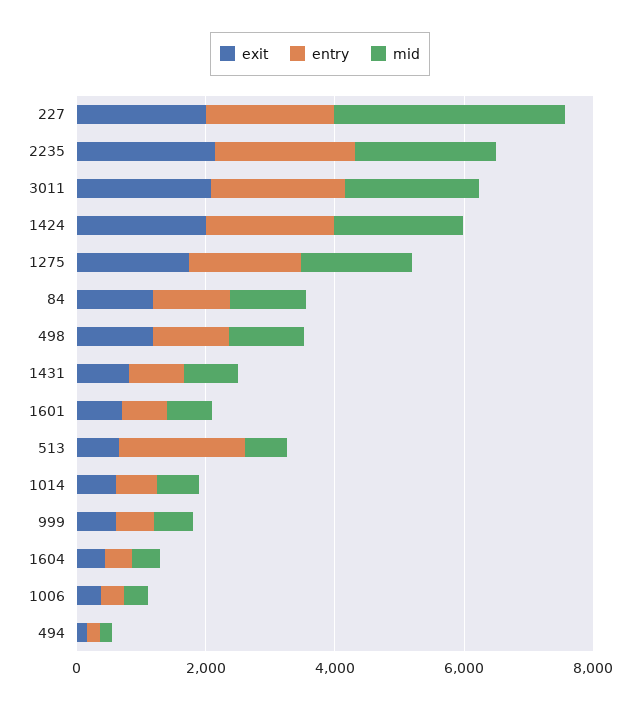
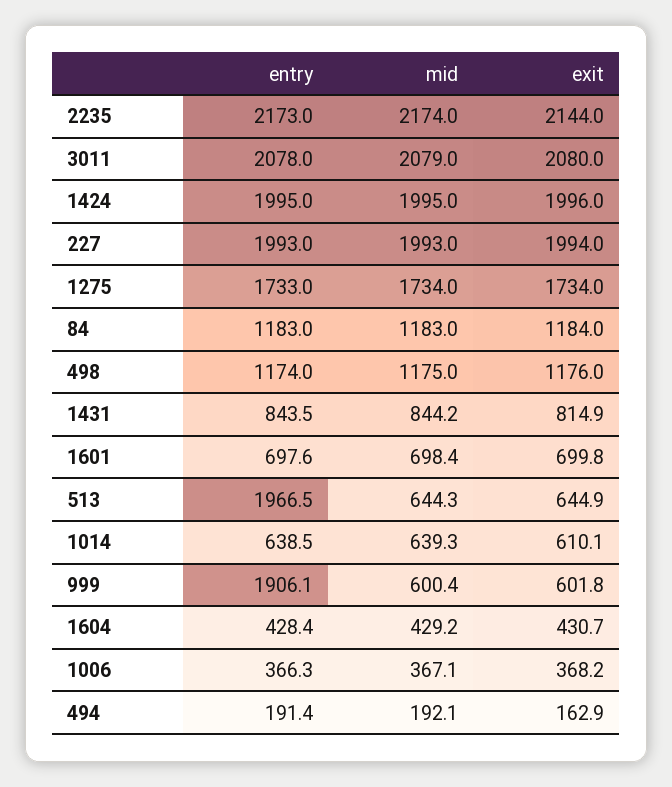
  {
    "exit": {
      "227": 1994,
      "2235": 2144,
      "3011": 2080,
      "1424": 1996,
      "1275": 1734,
      "84": 1184,
      "498": 1176,
      "1431": 814.9,
      "1601": 699.8,
      "513": 644.9,
      "1014": 610.1,
      "999": 601.8,
      "1604": 430.7,
      "1006": 368.2,
      "494": 162.9
    },
    "entry": {
      "227": 1993,
      "2235": 2173,
      "3011": 2078,
      "1424": 1995,
      "1275": 1733,
      "84": 1183,
      "498": 1174,
      "1431": 843.5,
      "1601": 697.6,
      "513": 1966.5,
      "1014": 638.5,
-     "999": 500,
+     "999": 1906.1,
      "1604": 428.4,
      "1006": 366.3,
      "494": 191.4
    },
    "mid": {
-     "227": 3500,
+     "227": 1993,
      "2235": 2174,
      "3011": 2079,
      "1424": 1995,
      "1275": 1734,
      "84": 1183,
      "498": 1175,
      "1431": 844.2,
      "1601": 698.4,
      "513": 644.3,
      "1014": 639.3,
      "999": 600.4,
      "1604": 429.2,
      "1006": 367.1,
      "494": 192.1
    }
  }

